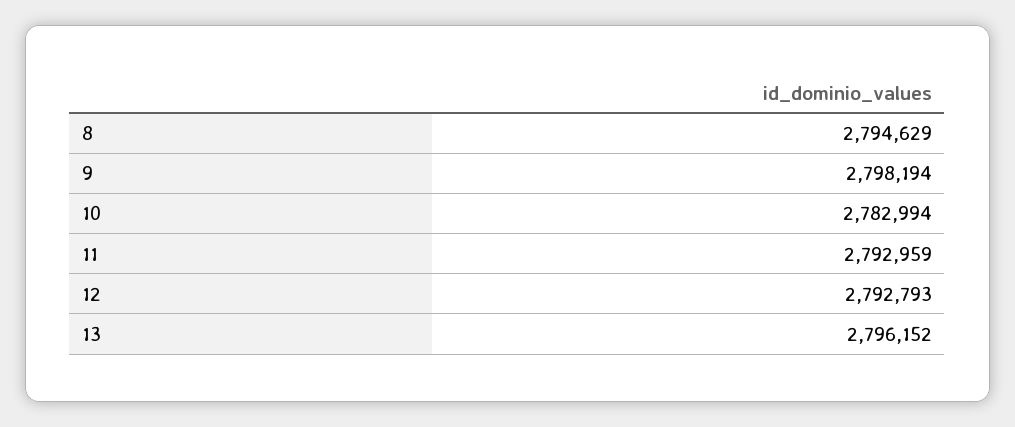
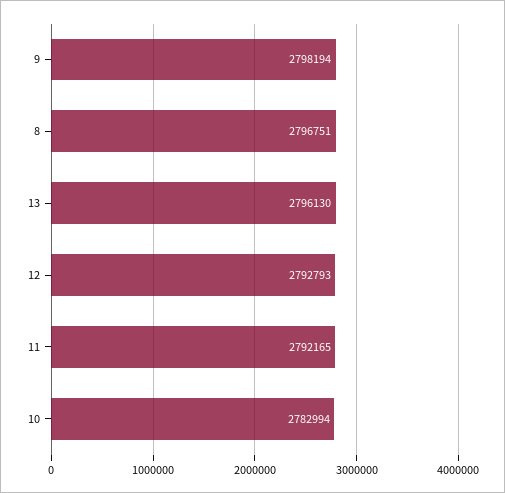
  {
-   "8": 2794629,
+   "8": 2796751,
    "9": 2798194,
    "10": 2782994,
-   "11": 2792959,
+   "11": 2792165,
    "12": 2792793,
-   "13": 2796152
+   "13": 2796130
  }

